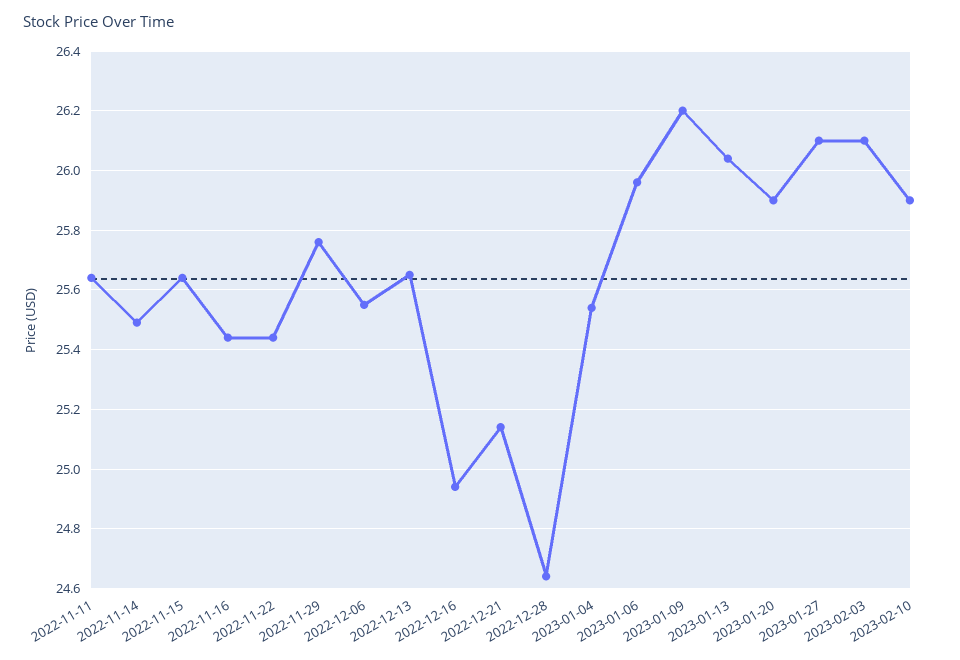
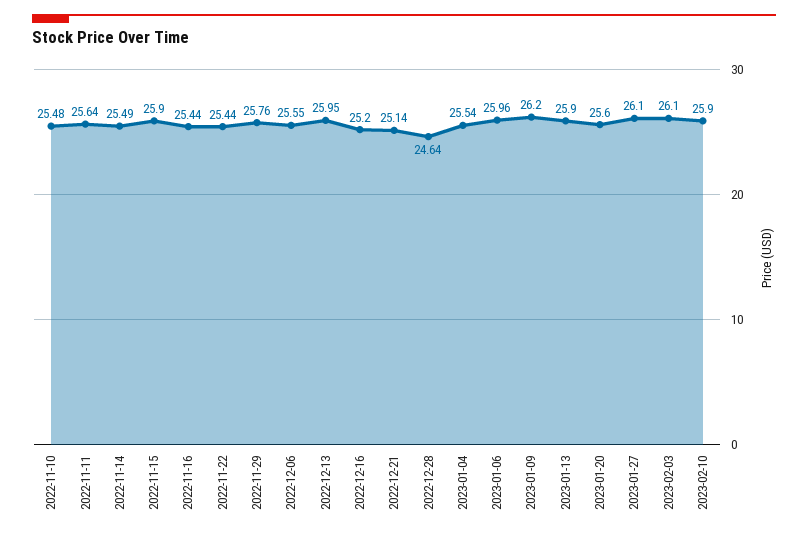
  {
    "2022-11-11": 25.64,
    "2022-11-14": 25.49,
-   "2022-11-15": 25.65,
+   "2022-11-15": 25.9,
    "2022-11-16": 25.44,
    "2022-11-22": 25.44,
    "2022-11-29": 25.76,
    "2022-12-06": 25.55,
-   "2022-12-13": 25.65,
+   "2022-12-13": 25.95,
-   "2022-12-16": 24.95,
+   "2022-12-16": 25.2,
    "2022-12-21": 25.14,
    "2022-12-28": 24.64,
    "2023-01-04": 25.54,
    "2023-01-06": 25.96,
    "2023-01-09": 26.2,
-   "2023-01-13": 26.05,
+   "2023-01-13": 25.9,
-   "2023-01-20": 25.9,
+   "2023-01-20": 25.6,
    "2023-01-27": 26.1,
    "2023-02-03": 26.1,
-   "2023-02-10": 25.9
+   "2023-02-10": 25.9,
+   "2022-11-10": 25.48
  }

